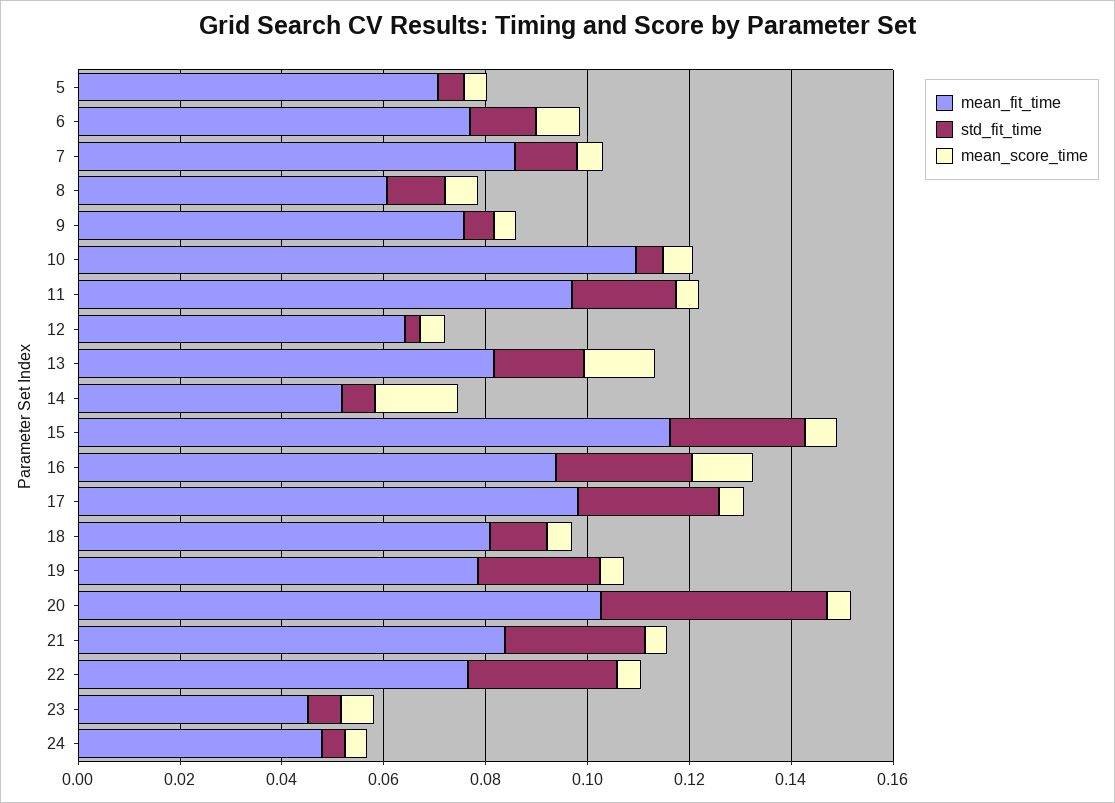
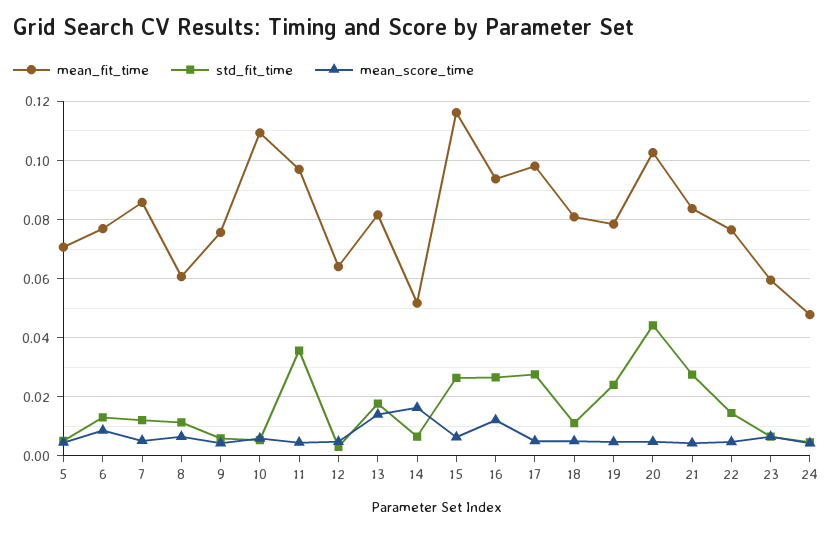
  {
    "mean_fit_time": {
      "5": 0.07,
      "6": 0.0775,
      "7": 0.085,
      "8": 0.06,
      "9": 0.075,
      "10": 0.11,
      "11": 0.0975,
      "12": 0.065,
      "13": 0.0825,
      "14": 0.0525,
      "15": 0.115,
      "16": 0.095,
      "17": 0.0975,
      "18": 0.08,
      "19": 0.0775,
      "20": 0.1025,
      "21": 0.0825,
      "22": 0.0775,
-     "23": 0.045,
+     "23": 0.06,
      "24": 0.0475
    },
    "std_fit_time": {
      "5": 0.005,
      "6": 0.0125,
      "7": 0.0125,
      "8": 0.0125,
      "9": 0.005,
      "10": 0.005,
-     "11": 0.02,
+     "11": 0.035,
      "12": 0.0025,
      "13": 0.0175,
      "14": 0.0075,
      "15": 0.0275,
      "16": 0.0275,
      "17": 0.0275,
      "18": 0.01,
      "19": 0.025,
      "20": 0.045,
      "21": 0.0275,
-     "22": 0.03,
+     "22": 0.015,
      "23": 0.0075,
      "24": 0.005
    },
    "mean_score_time": {
      "5": 0.005,
      "6": 0.0075,
      "7": 0.005,
      "8": 0.0075,
      "9": 0.005,
      "10": 0.005,
      "11": 0.005,
      "12": 0.005,
      "13": 0.015,
      "14": 0.0175,
      "15": 0.0075,
      "16": 0.0125,
      "17": 0.005,
      "18": 0.005,
      "19": 0.005,
      "20": 0.005,
      "21": 0.005,
      "22": 0.005,
      "23": 0.0075,
      "24": 0.005
    }
  }

